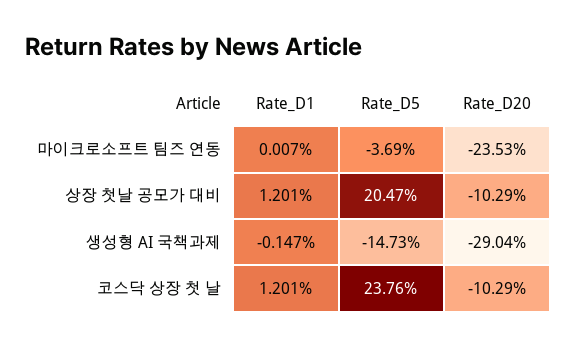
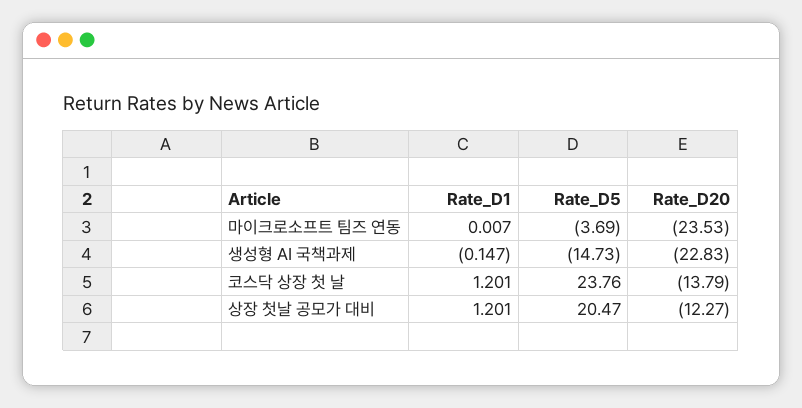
  {
    "Rate_D1": {
      "마이크로소프트 팀즈 연동": 0.007,
      "상장 첫날 공모가 대비": 1.201,
      "생성형 AI 국책과제": -0.147,
      "코스닥 상장 첫 날": 1.201
    },
    "Rate_D5": {
      "마이크로소프트 팀즈 연동": -3.69,
      "상장 첫날 공모가 대비": 20.47,
      "생성형 AI 국책과제": -14.73,
      "코스닥 상장 첫 날": 23.76
    },
    "Rate_D20": {
      "마이크로소프트 팀즈 연동": -23.53,
-     "상장 첫날 공모가 대비": -10.29,
+     "상장 첫날 공모가 대비": -12.27,
-     "생성형 AI 국책과제": -29.04,
+     "생성형 AI 국책과제": -22.83,
-     "코스닥 상장 첫 날": -10.29
+     "코스닥 상장 첫 날": -13.79
    }
  }

